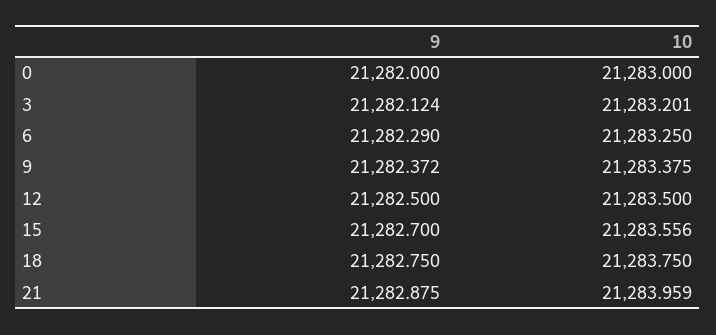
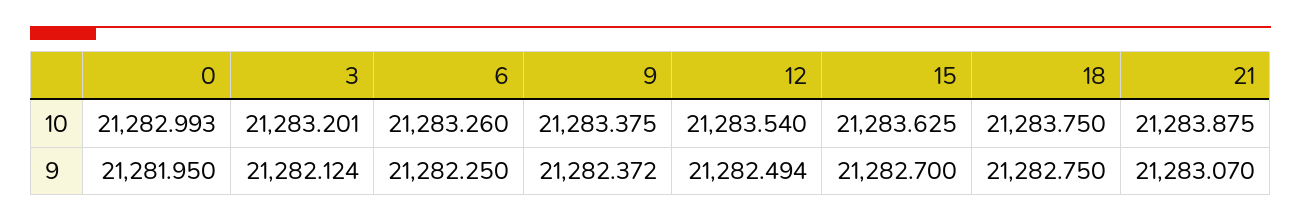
  {
    "9": {
-     "0": 21282,
+     "0": 21281.95,
      "3": 21282.124,
-     "6": 21282.29,
+     "6": 21282.25,
      "9": 21282.372,
-     "12": 21282.5,
+     "12": 21282.494,
      "15": 21282.7,
      "18": 21282.75,
-     "21": 21282.875
+     "21": 21283.07
    },
    "10": {
-     "0": 21283,
+     "0": 21282.993,
      "3": 21283.201,
-     "6": 21283.25,
+     "6": 21283.26,
      "9": 21283.375,
-     "12": 21283.5,
+     "12": 21283.54,
-     "15": 21283.556,
+     "15": 21283.625,
      "18": 21283.75,
-     "21": 21283.959
+     "21": 21283.875
    }
  }

